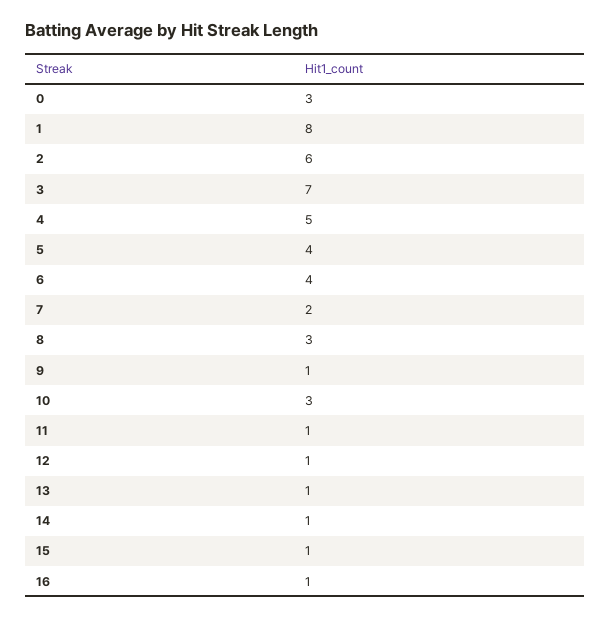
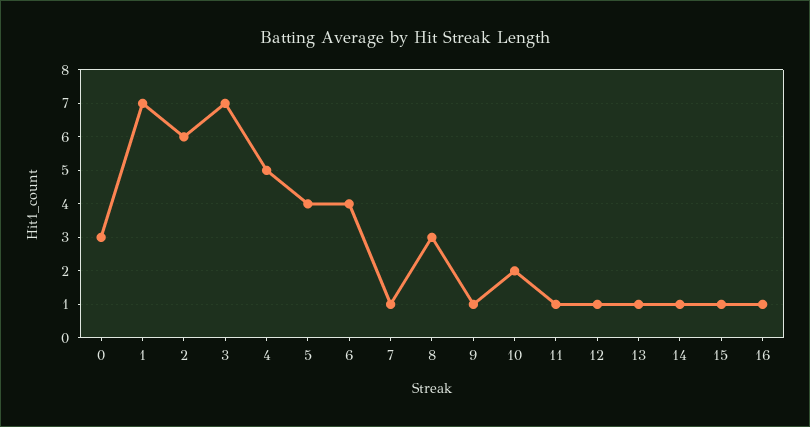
  {
    "0": 3,
-   "1": 8,
+   "1": 7,
    "2": 6,
    "3": 7,
    "4": 5,
    "5": 4,
    "6": 4,
-   "7": 2,
+   "7": 1,
    "8": 3,
    "9": 1,
-   "10": 3,
+   "10": 2,
    "11": 1,
    "12": 1,
    "13": 1,
    "14": 1,
    "15": 1,
    "16": 1
  }

